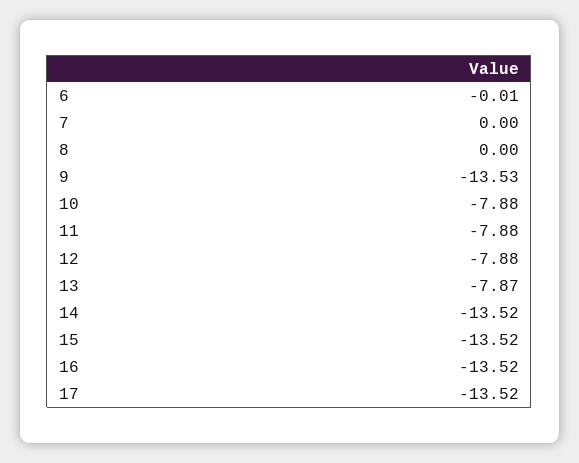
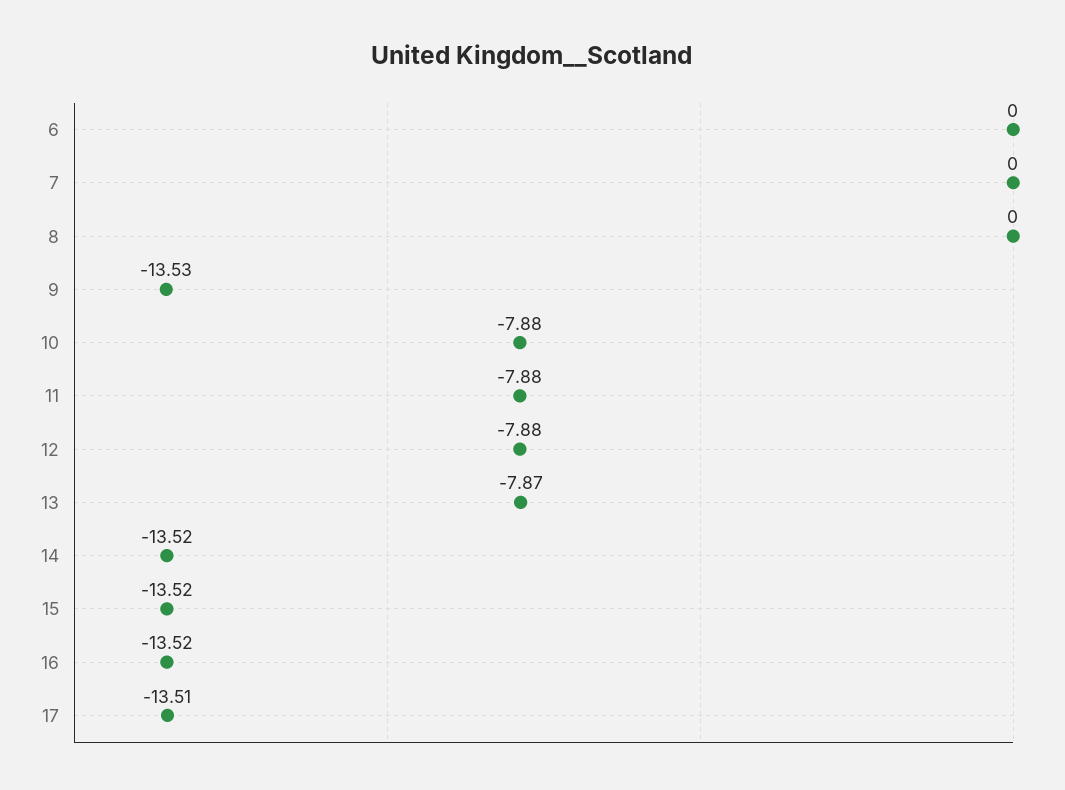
  {
-   "6": -0.01,
+   "6": 0,
    "7": 0,
    "8": 0,
    "9": -13.53,
    "10": -7.88,
    "11": -7.88,
    "12": -7.88,
    "13": -7.87,
    "14": -13.52,
    "15": -13.52,
    "16": -13.52,
-   "17": -13.52
+   "17": -13.51
  }

